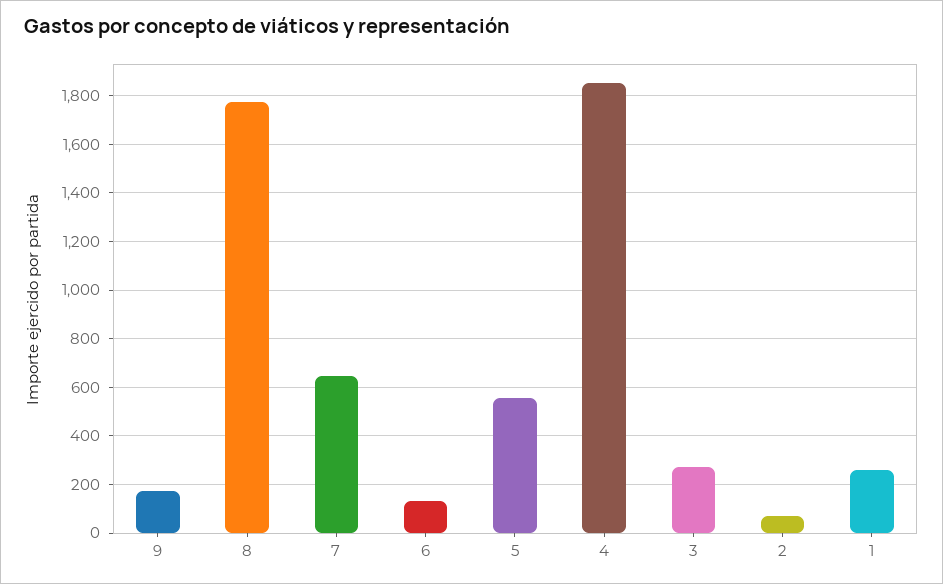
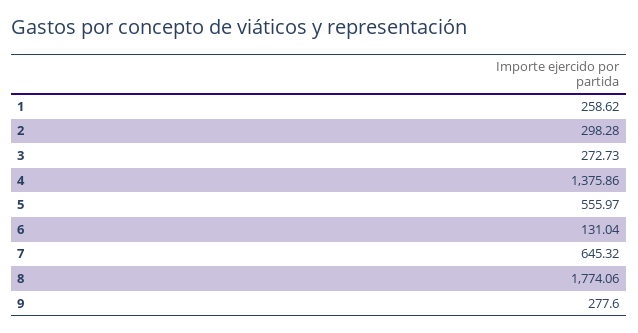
  {
-   "9": 175,
+   "9": 277.6,
    "8": 1774.06,
    "7": 645.32,
    "6": 131.04,
    "5": 555.97,
-   "4": 1850,
+   "4": 1375.86,
    "3": 272.73,
-   "2": 75,
+   "2": 298.28,
    "1": 258.62
  }

